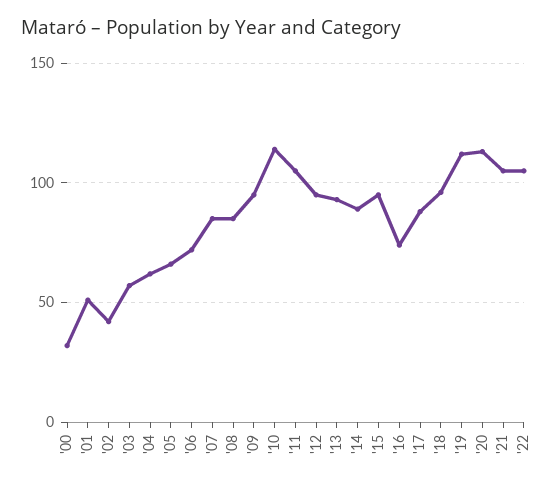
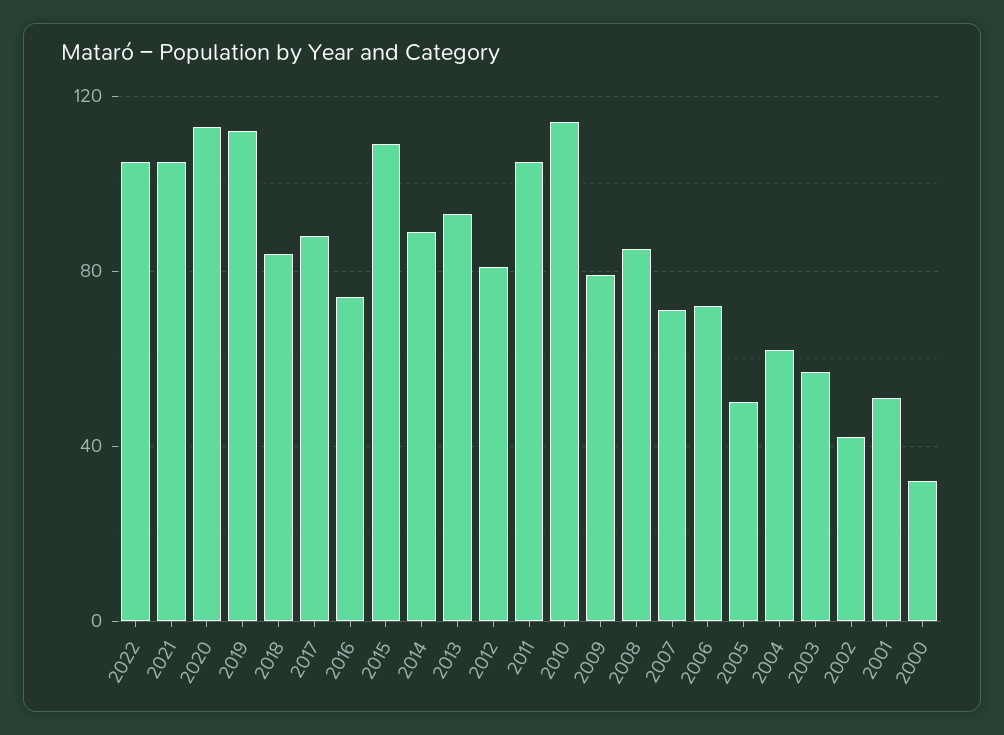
  {
    "'00": 30,
    "'01": 50,
    "'02": 40,
    "'03": 55,
    "'04": 60,
-   "'05": 65,
+   "'05": 50,
    "'06": 70,
-   "'07": 85,
+   "'07": 70,
    "'08": 85,
-   "'09": 95,
+   "'09": 80,
    "'10": 115,
    "'11": 105,
-   "'12": 95,
+   "'12": 80,
    "'13": 95,
    "'14": 90,
-   "'15": 95,
+   "'15": 110,
    "'16": 75,
    "'17": 90,
-   "'18": 95,
+   "'18": 85,
    "'19": 110,
    "'20": 115,
    "'21": 105,
    "'22": 105
  }

